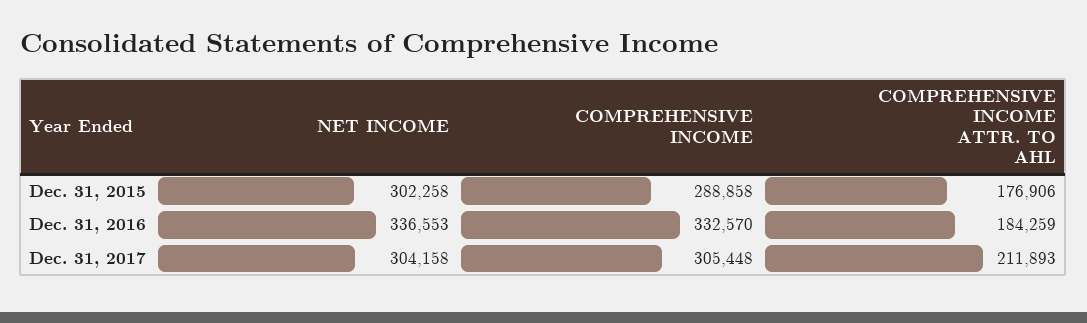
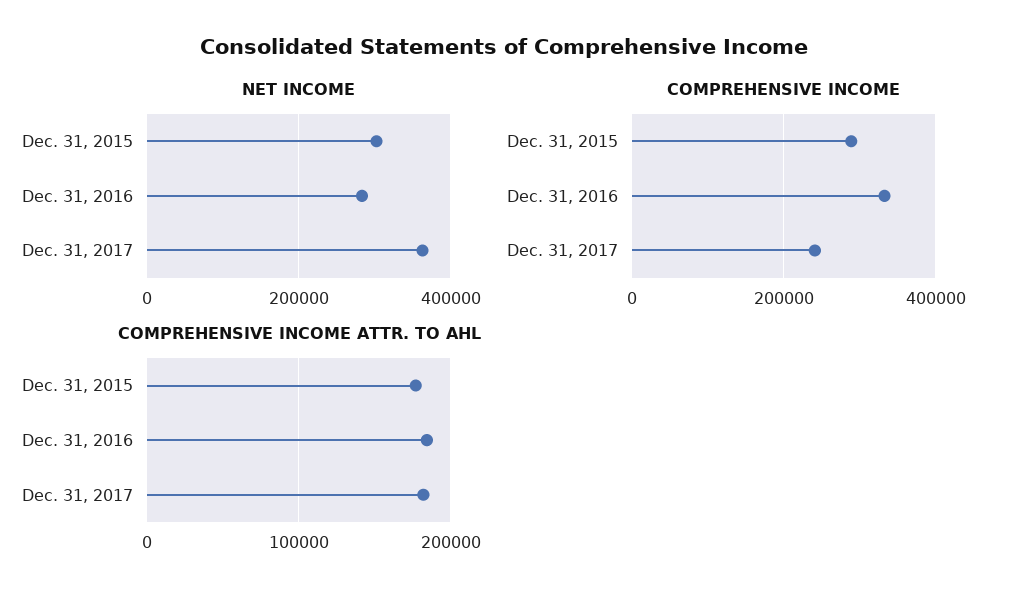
  {
    "NET INCOME": {
      "Dec. 31, 2015": 302258,
-     "Dec. 31, 2016": 336553,
+     "Dec. 31, 2016": 280000,
-     "Dec. 31, 2017": 304158
+     "Dec. 31, 2017": 360000
    },
    "COMPREHENSIVE INCOME": {
      "Dec. 31, 2015": 288858,
      "Dec. 31, 2016": 332570,
-     "Dec. 31, 2017": 305448
+     "Dec. 31, 2017": 240000
    },
    "COMPREHENSIVE INCOME ATTR. TO AHL": {
      "Dec. 31, 2015": 176906,
      "Dec. 31, 2016": 184259,
-     "Dec. 31, 2017": 211893
+     "Dec. 31, 2017": 180000
    }
  }

